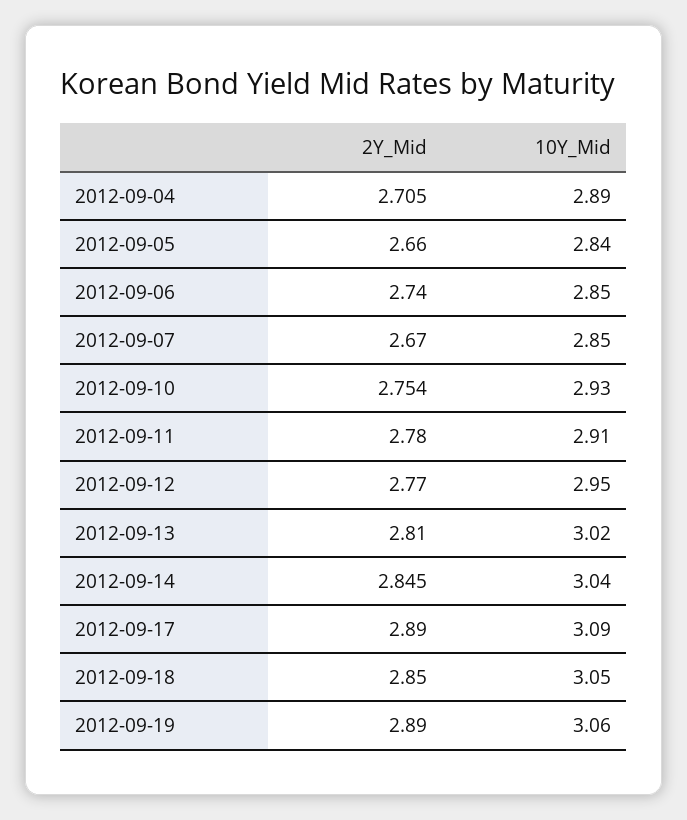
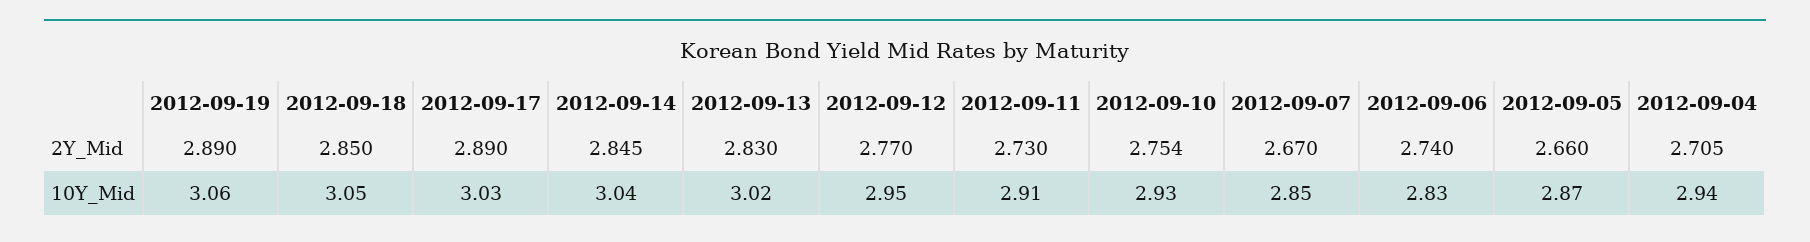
  {
    "2Y_Mid": {
      "2012-09-04": 2.705,
      "2012-09-05": 2.66,
      "2012-09-06": 2.74,
      "2012-09-07": 2.67,
      "2012-09-10": 2.754,
-     "2012-09-11": 2.78,
+     "2012-09-11": 2.73,
      "2012-09-12": 2.77,
-     "2012-09-13": 2.81,
+     "2012-09-13": 2.83,
      "2012-09-14": 2.845,
      "2012-09-17": 2.89,
      "2012-09-18": 2.85,
      "2012-09-19": 2.89
    },
    "10Y_Mid": {
-     "2012-09-04": 2.89,
+     "2012-09-04": 2.94,
-     "2012-09-05": 2.84,
+     "2012-09-05": 2.87,
-     "2012-09-06": 2.85,
+     "2012-09-06": 2.83,
      "2012-09-07": 2.85,
      "2012-09-10": 2.93,
      "2012-09-11": 2.91,
      "2012-09-12": 2.95,
      "2012-09-13": 3.02,
      "2012-09-14": 3.04,
-     "2012-09-17": 3.09,
+     "2012-09-17": 3.03,
      "2012-09-18": 3.05,
      "2012-09-19": 3.06
    }
  }

